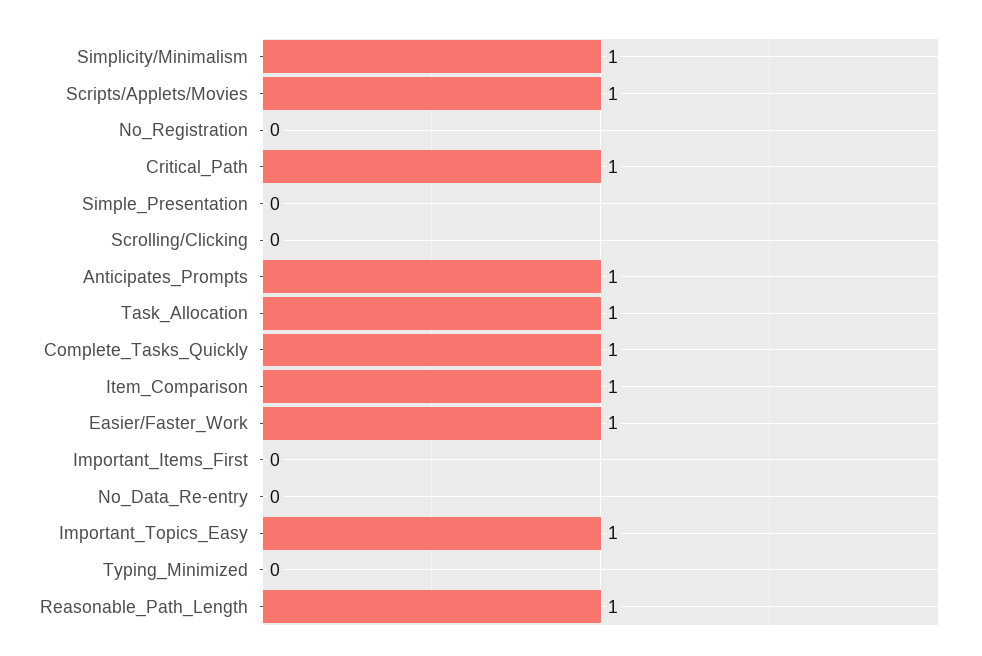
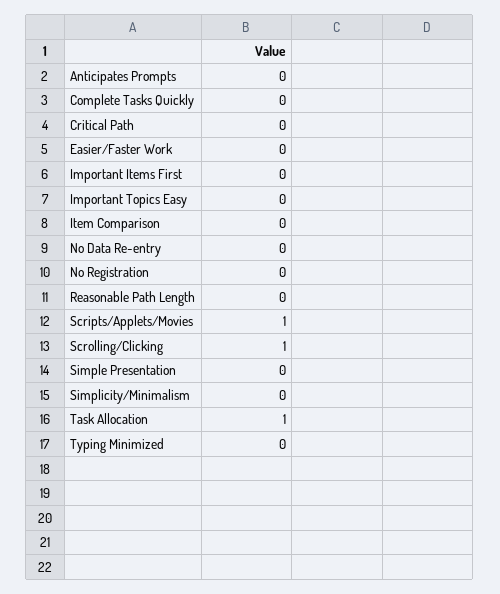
  {
-   "Simplicity/Minimalism": 1,
+   "Simplicity/Minimalism": 0,
    "Scripts/Applets/Movies": 1,
    "No_Registration": 0,
-   "Critical_Path": 1,
+   "Critical_Path": 0,
    "Simple_Presentation": 0,
-   "Scrolling/Clicking": 0,
+   "Scrolling/Clicking": 1,
-   "Anticipates_Prompts": 1,
+   "Anticipates_Prompts": 0,
    "Task_Allocation": 1,
-   "Complete_Tasks_Quickly": 1,
+   "Complete_Tasks_Quickly": 0,
-   "Item_Comparison": 1,
+   "Item_Comparison": 0,
-   "Easier/Faster_Work": 1,
+   "Easier/Faster_Work": 0,
    "Important_Items_First": 0,
    "No_Data_Re-entry": 0,
-   "Important_Topics_Easy": 1,
+   "Important_Topics_Easy": 0,
    "Typing_Minimized": 0,
-   "Reasonable_Path_Length": 1
+   "Reasonable_Path_Length": 0
  }

